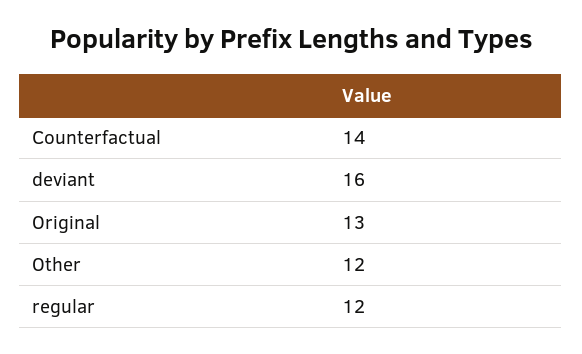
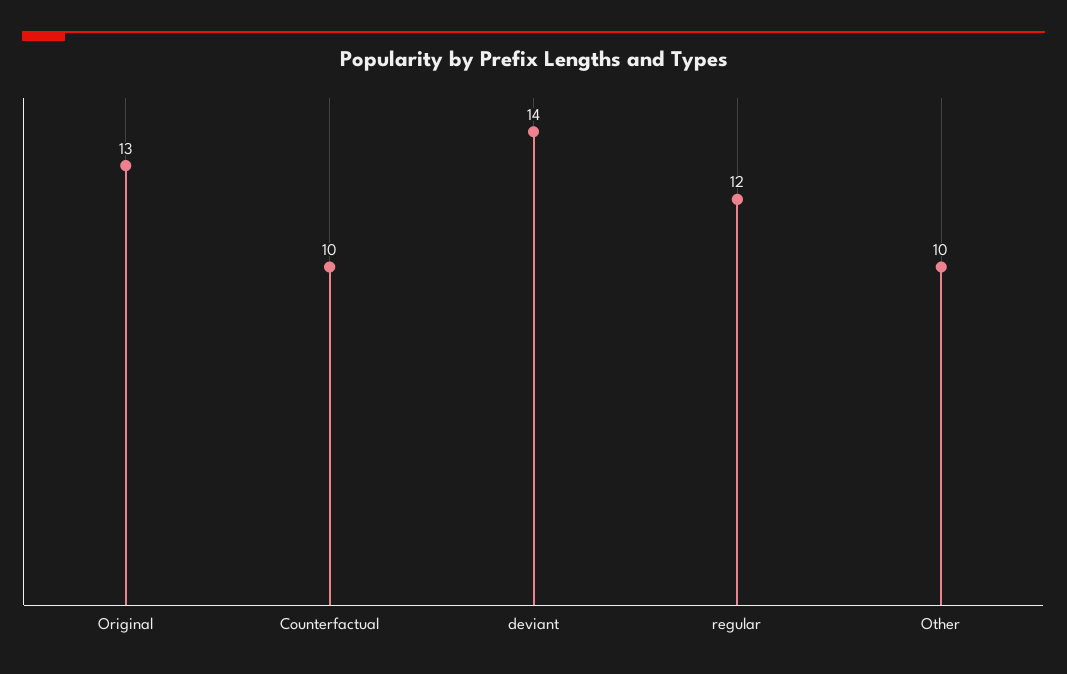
  {
-   "Counterfactual": 14,
+   "Counterfactual": 10,
-   "deviant": 16,
+   "deviant": 14,
    "Original": 13,
-   "Other": 12,
+   "Other": 10,
    "regular": 12
  }

